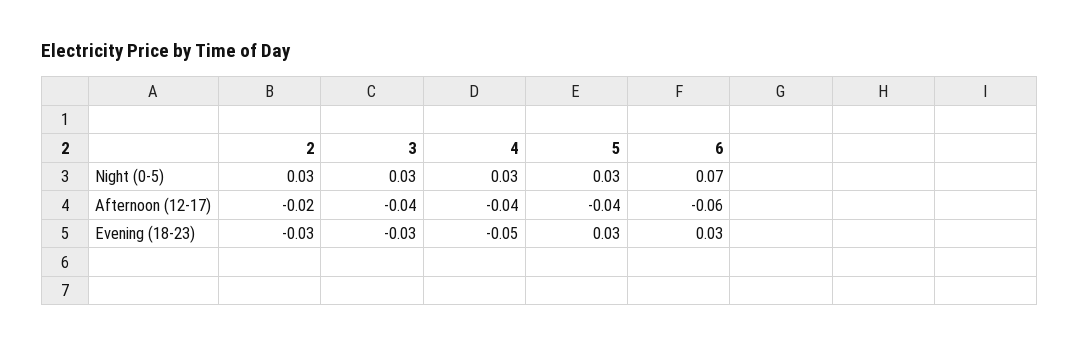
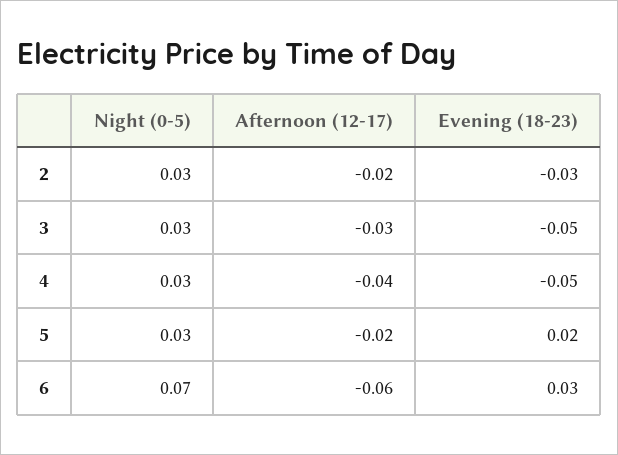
  {
    "2": {
      "Night (0-5)": 0.03,
      "Afternoon (12-17)": -0.02,
      "Evening (18-23)": -0.03
    },
    "3": {
      "Night (0-5)": 0.03,
-     "Afternoon (12-17)": -0.04,
+     "Afternoon (12-17)": -0.03,
-     "Evening (18-23)": -0.03
+     "Evening (18-23)": -0.05
    },
    "4": {
      "Night (0-5)": 0.03,
      "Afternoon (12-17)": -0.04,
      "Evening (18-23)": -0.05
    },
    "5": {
      "Night (0-5)": 0.03,
-     "Afternoon (12-17)": -0.04,
+     "Afternoon (12-17)": -0.02,
-     "Evening (18-23)": 0.03
+     "Evening (18-23)": 0.02
    },
    "6": {
      "Night (0-5)": 0.07,
      "Afternoon (12-17)": -0.06,
      "Evening (18-23)": 0.03
    }
  }

